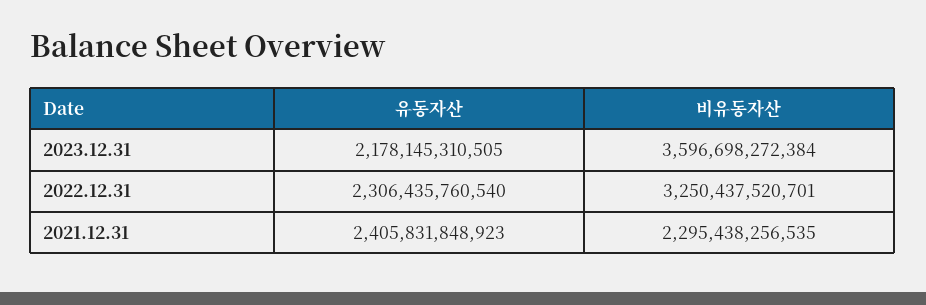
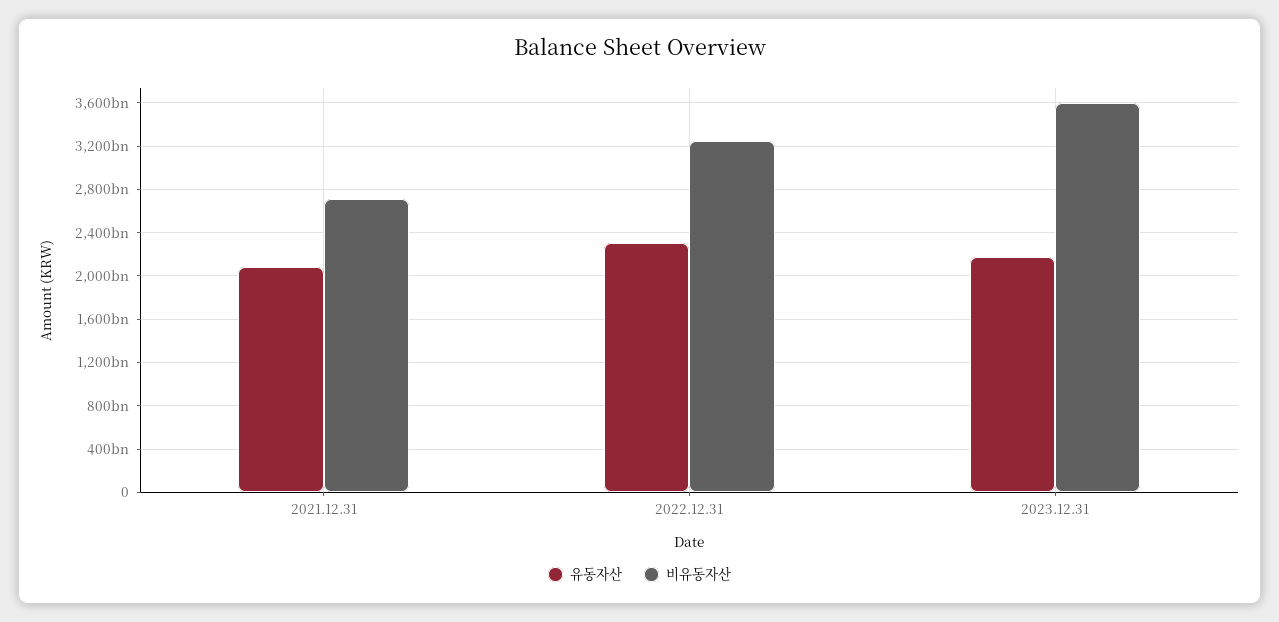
  {
    "유동자산": {
      "2023.12.31": 2178145310505,
      "2022.12.31": 2306435760540,
-     "2021.12.31": 2405831848923
+     "2021.12.31": 2100000000000
    },
    "비유동자산": {
      "2023.12.31": 3596698272384,
      "2022.12.31": 3250437520701,
-     "2021.12.31": 2295438256535
+     "2021.12.31": 2700000000000
    }
  }

